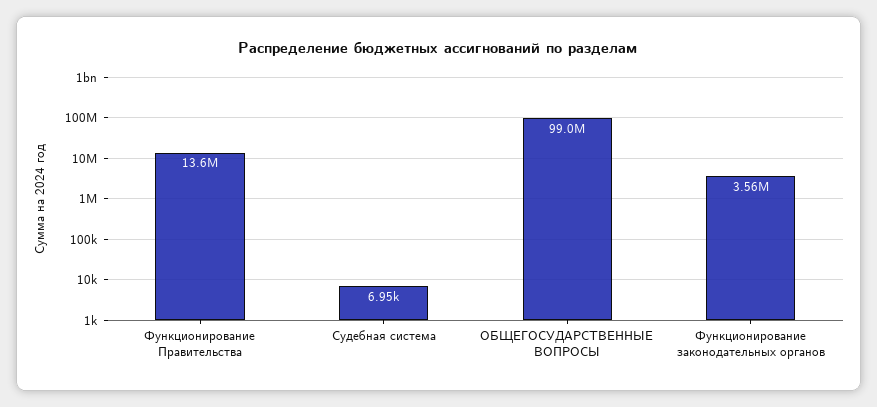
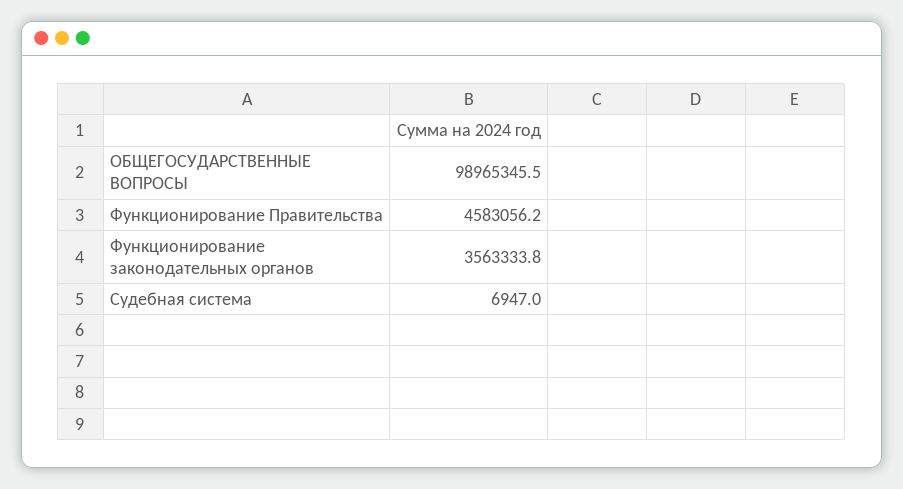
  {
-   "Функционирование Правительства": 13600000,
+   "Функционирование Правительства": 4583056.2,
    "Судебная система": 6947,
    "ОБЩЕГОСУДАРСТВЕННЫЕ ВОПРОСЫ": 98965345.5,
    "Функционирование законодательных органов": 3563333.8
  }

